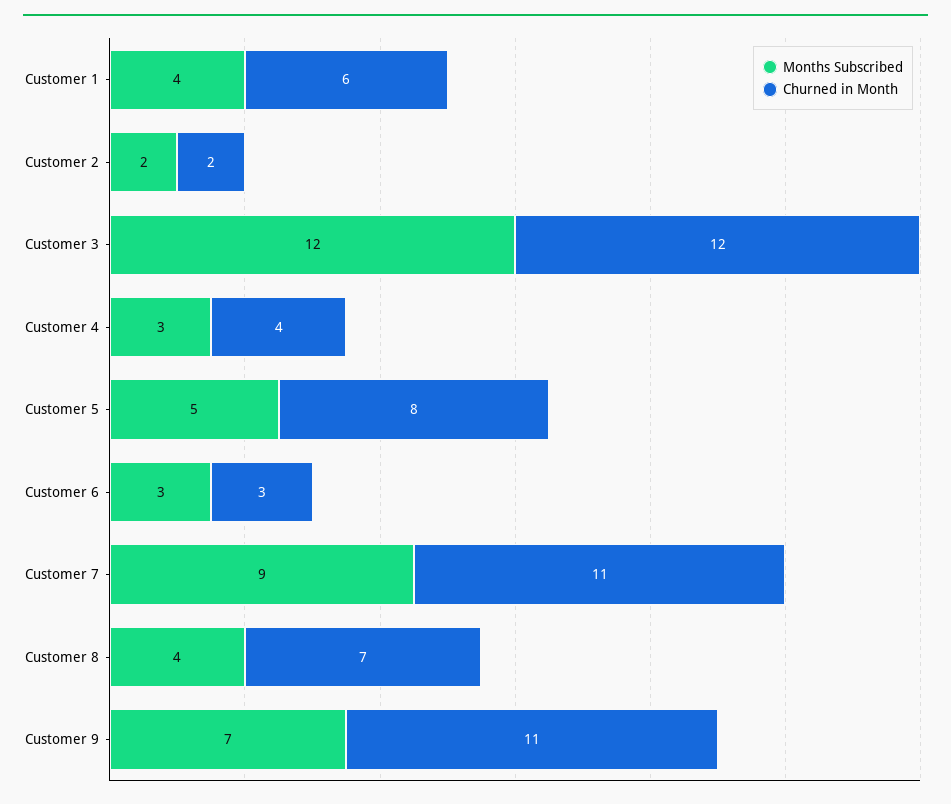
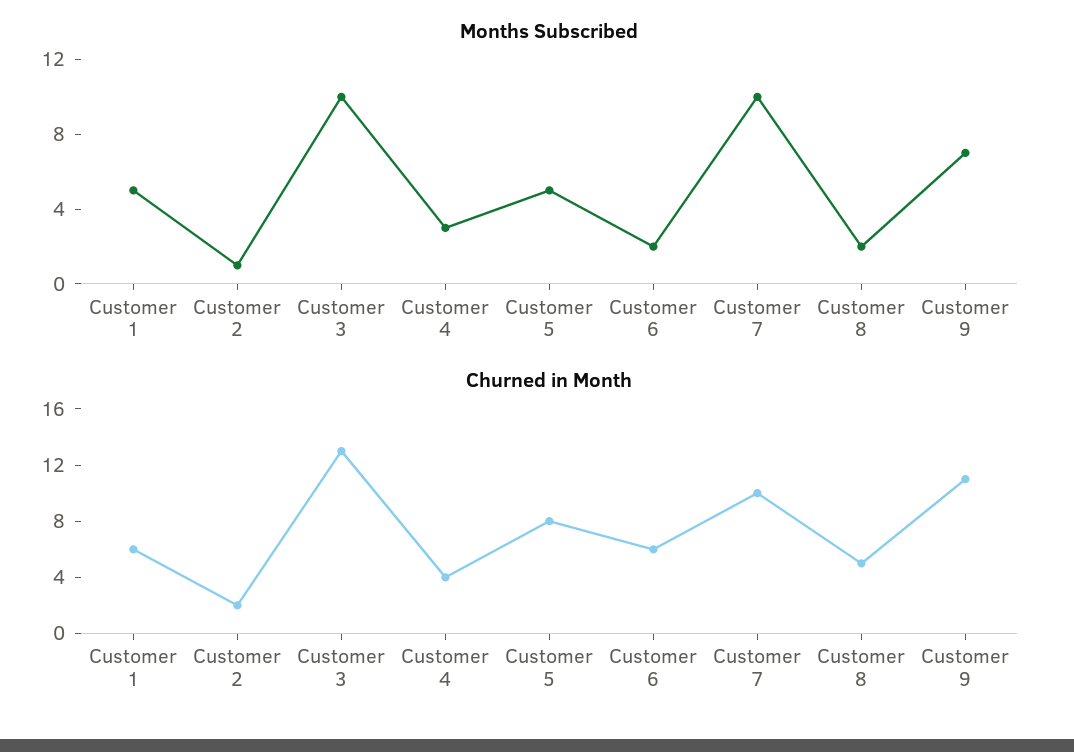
  {
    "Months Subscribed": {
-     "Customer 1": 4,
+     "Customer 1": 5,
-     "Customer 2": 2,
+     "Customer 2": 1,
-     "Customer 3": 12,
+     "Customer 3": 10,
      "Customer 4": 3,
      "Customer 5": 5,
-     "Customer 6": 3,
+     "Customer 6": 2,
-     "Customer 7": 9,
+     "Customer 7": 10,
-     "Customer 8": 4,
+     "Customer 8": 2,
      "Customer 9": 7
    },
    "Churned in Month": {
      "Customer 1": 6,
      "Customer 2": 2,
-     "Customer 3": 12,
+     "Customer 3": 13,
      "Customer 4": 4,
      "Customer 5": 8,
-     "Customer 6": 3,
+     "Customer 6": 6,
-     "Customer 7": 11,
+     "Customer 7": 10,
-     "Customer 8": 7,
+     "Customer 8": 5,
      "Customer 9": 11
    }
  }

